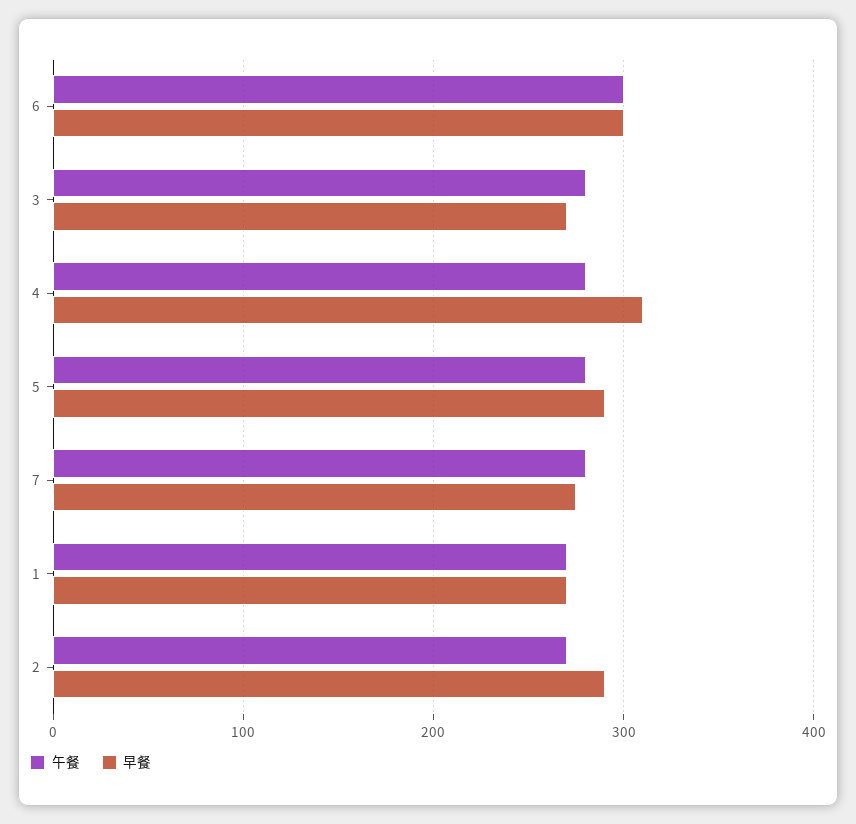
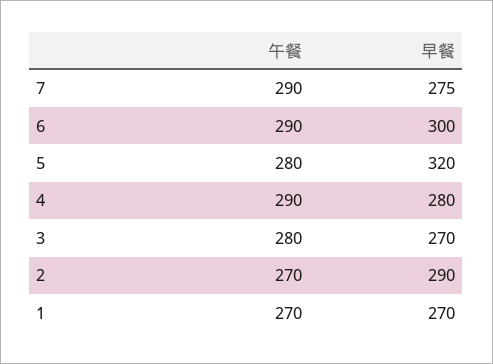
  {
    "午餐": {
-     "6": 300,
+     "6": 290,
      "3": 280,
-     "4": 280,
+     "4": 290,
      "5": 280,
-     "7": 280,
+     "7": 290,
      "1": 270,
      "2": 270
    },
    "早餐": {
      "6": 300,
      "3": 270,
-     "4": 310,
+     "4": 280,
-     "5": 290,
+     "5": 320,
      "7": 275,
      "1": 270,
      "2": 290
    }
  }

